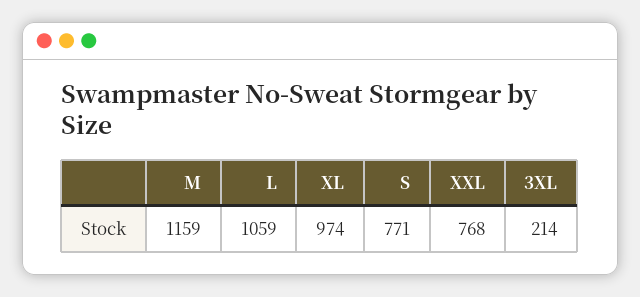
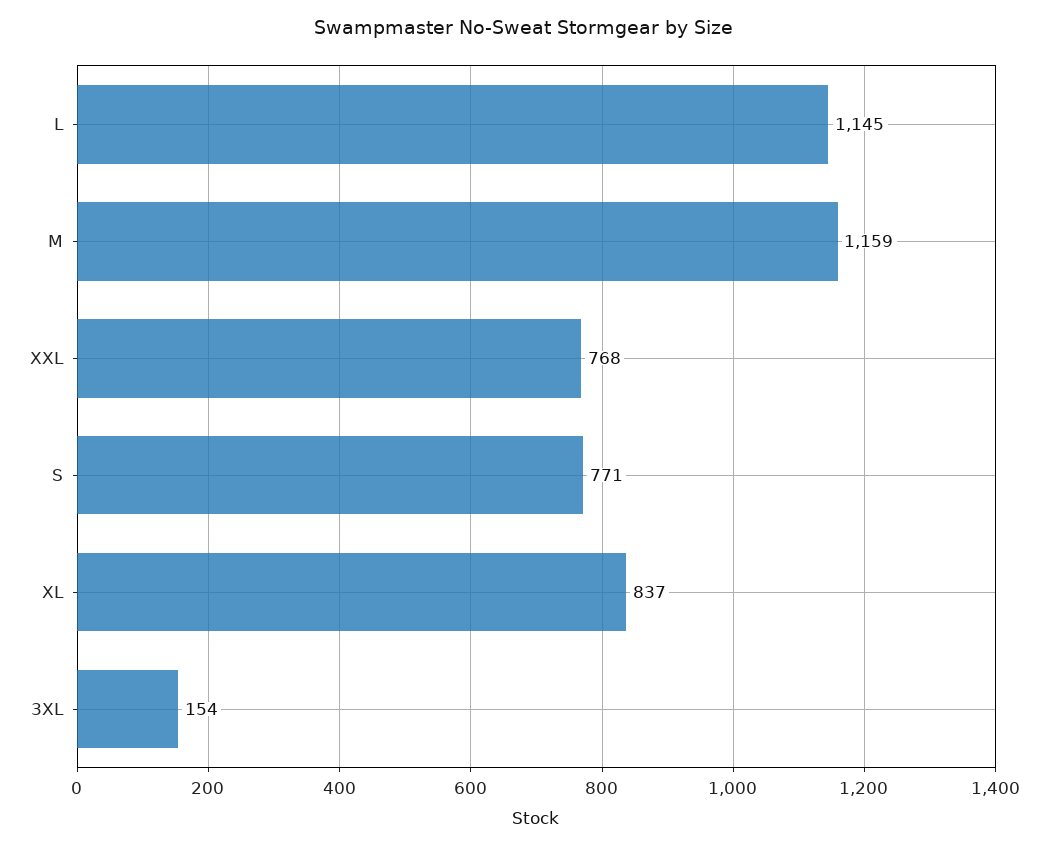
  {
    "M": 1159,
-   "L": 1059,
+   "L": 1145,
-   "XL": 974,
+   "XL": 837,
    "S": 771,
    "XXL": 768,
-   "3XL": 214
+   "3XL": 154
  }

